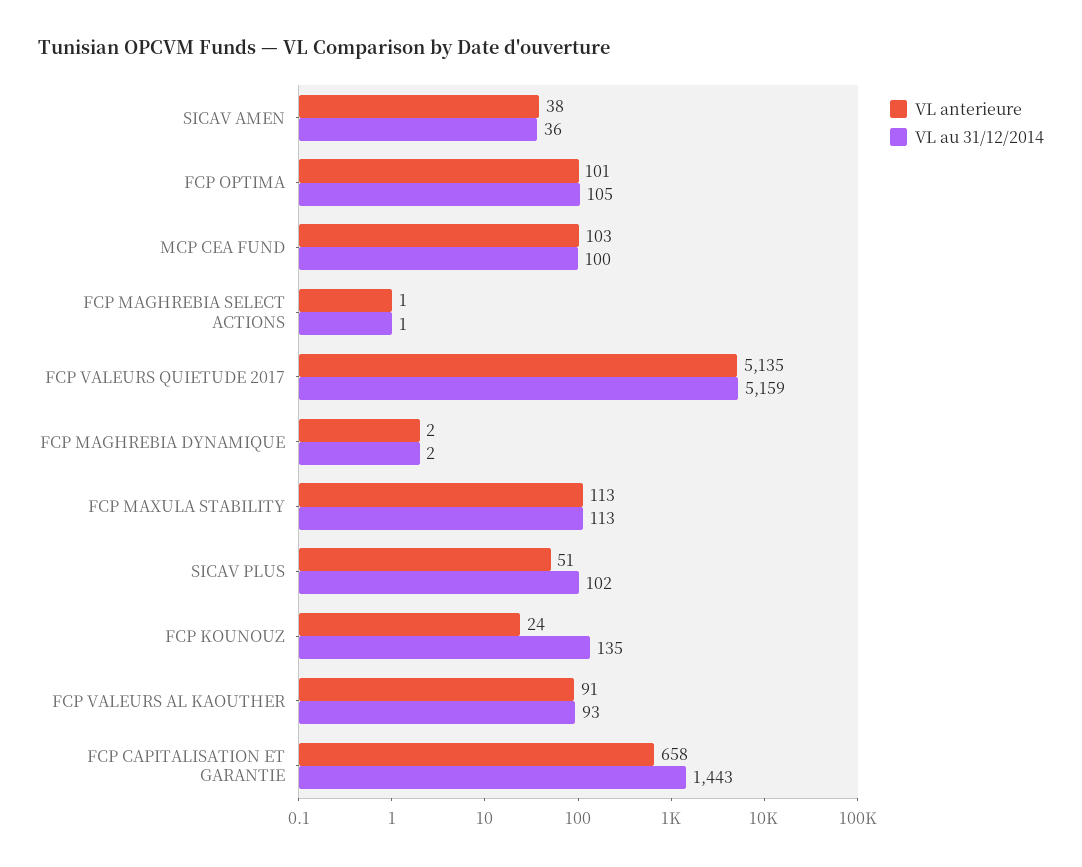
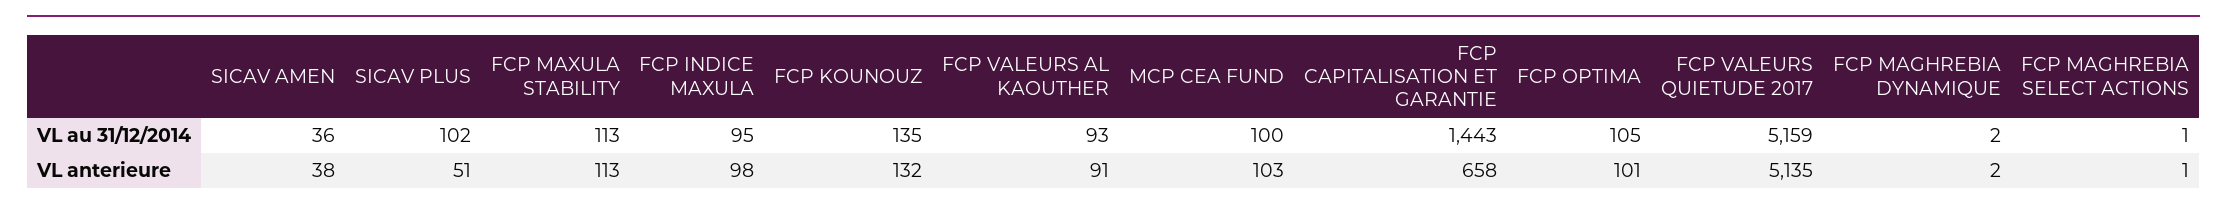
  {
    "VL anterieure": {
      "SICAV AMEN": 38,
      "FCP OPTIMA": 101,
      "MCP CEA FUND": 103,
      "FCP MAGHREBIA SELECT ACTIONS": 1,
      "FCP VALEURS QUIETUDE 2017": 5135,
      "FCP MAGHREBIA DYNAMIQUE": 2,
      "FCP MAXULA STABILITY": 113,
      "SICAV PLUS": 51,
-     "FCP KOUNOUZ": 24,
+     "FCP KOUNOUZ": 132,
      "FCP VALEURS AL KAOUTHER": 91,
-     "FCP CAPITALISATION ET GARANTIE": 658
+     "FCP CAPITALISATION ET GARANTIE": 658,
+     "FCP INDICE MAXULA": 98
    },
    "VL au 31/12/2014": {
      "SICAV AMEN": 36,
      "FCP OPTIMA": 105,
      "MCP CEA FUND": 100,
      "FCP MAGHREBIA SELECT ACTIONS": 1,
      "FCP VALEURS QUIETUDE 2017": 5159,
      "FCP MAGHREBIA DYNAMIQUE": 2,
      "FCP MAXULA STABILITY": 113,
      "SICAV PLUS": 102,
      "FCP KOUNOUZ": 135,
      "FCP VALEURS AL KAOUTHER": 93,
-     "FCP CAPITALISATION ET GARANTIE": 1443
+     "FCP CAPITALISATION ET GARANTIE": 1443,
+     "FCP INDICE MAXULA": 95
    }
  }

